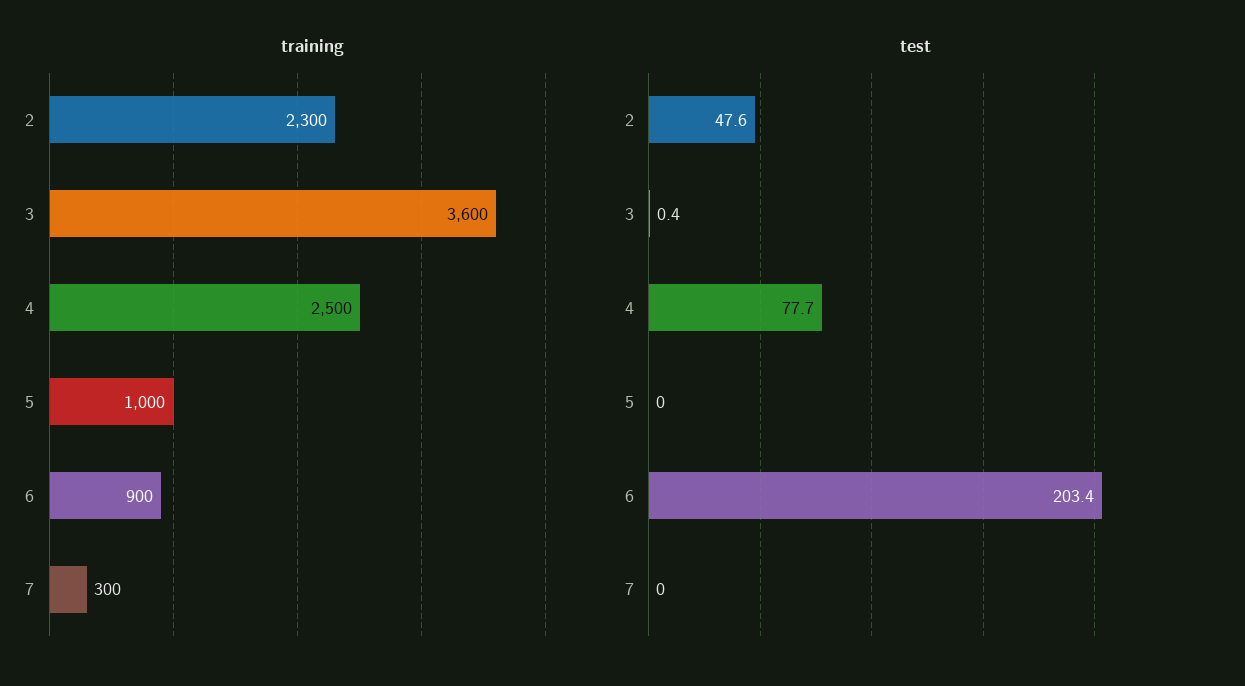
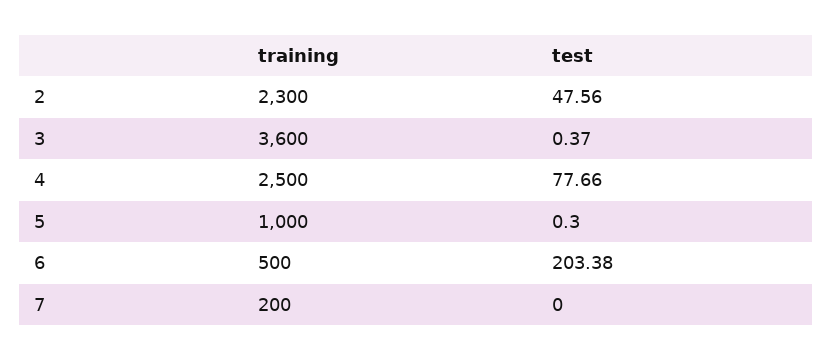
  {
    "training": {
      "2": 2300,
      "3": 3600,
      "4": 2500,
      "5": 1000,
-     "6": 900,
+     "6": 500,
-     "7": 300
+     "7": 200
    },
    "test": {
      "2": 47.56,
      "3": 0.37,
      "4": 77.66,
-     "5": 0,
+     "5": 0.3,
      "6": 203.38,
      "7": 0
    }
  }

